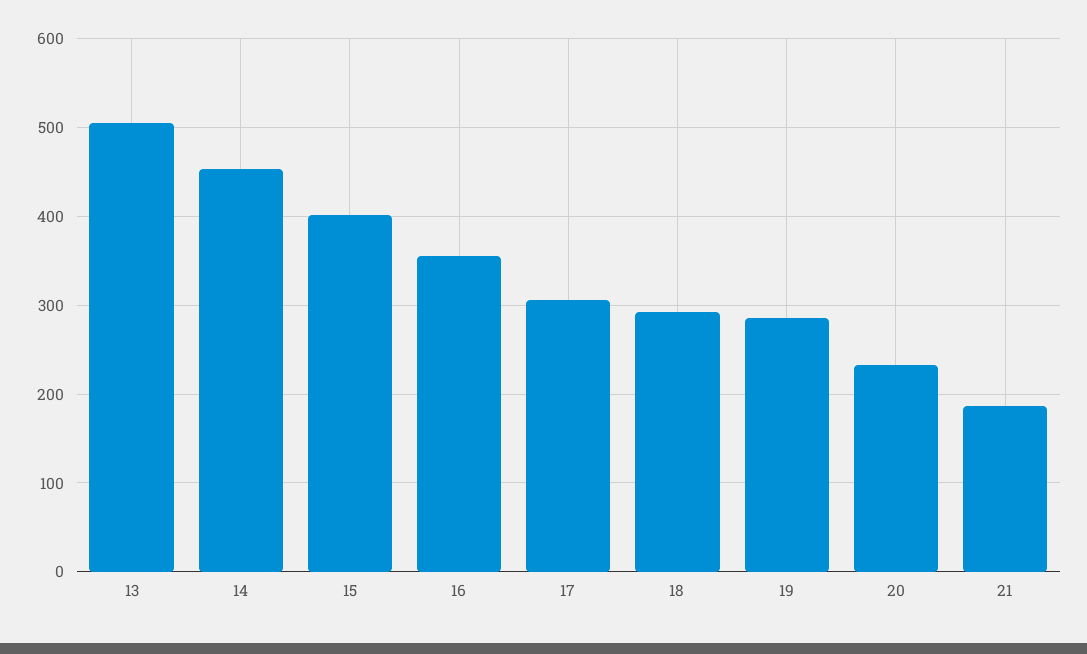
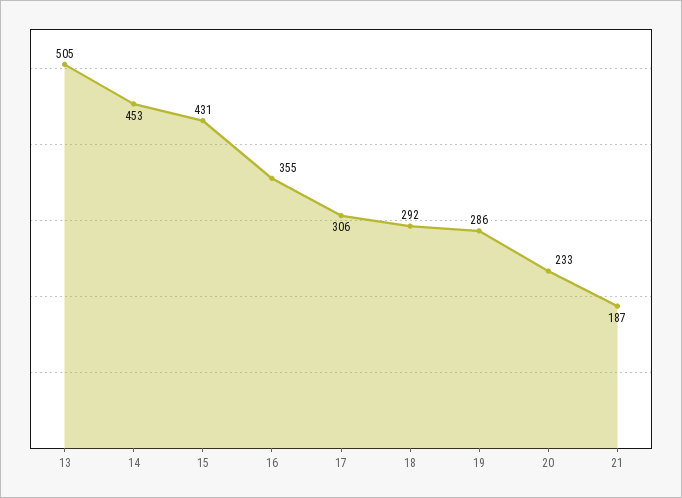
  {
    "13": 505,
    "14": 453,
-   "15": 400,
+   "15": 431,
    "16": 355,
    "17": 306,
    "18": 292,
    "19": 286,
    "20": 233,
    "21": 187
  }

